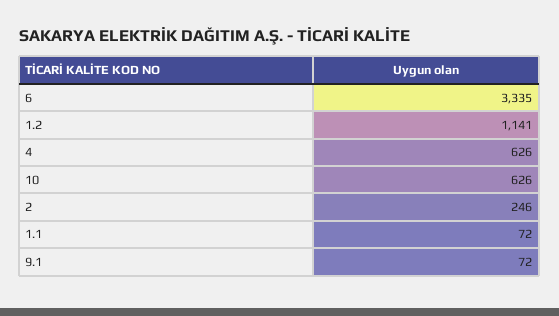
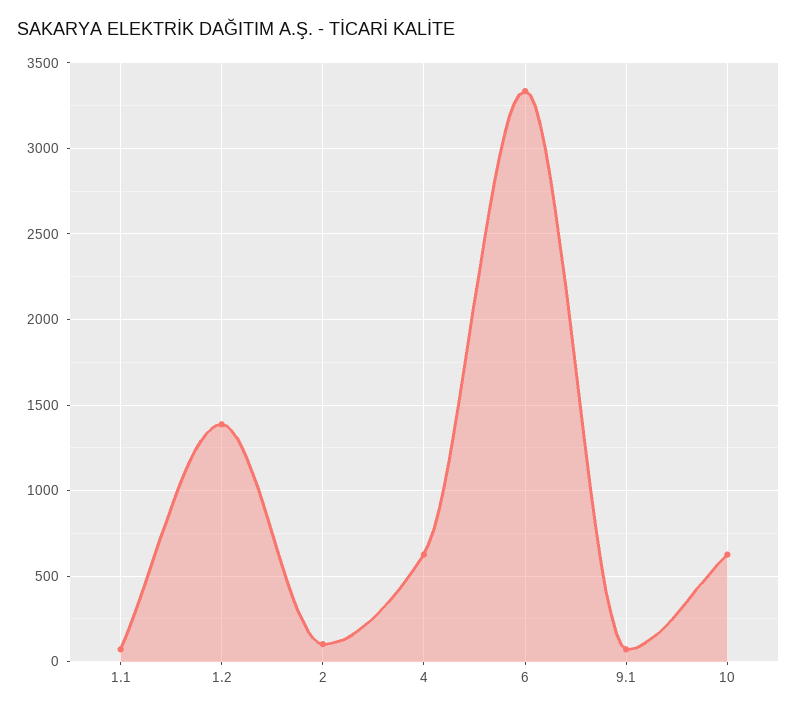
  {
    "6": 3335,
-   "1.2": 1141,
+   "1.2": 1400,
    "4": 626,
    "10": 626,
-   "2": 246,
+   "2": 100,
    "1.1": 72,
    "9.1": 72
  }

